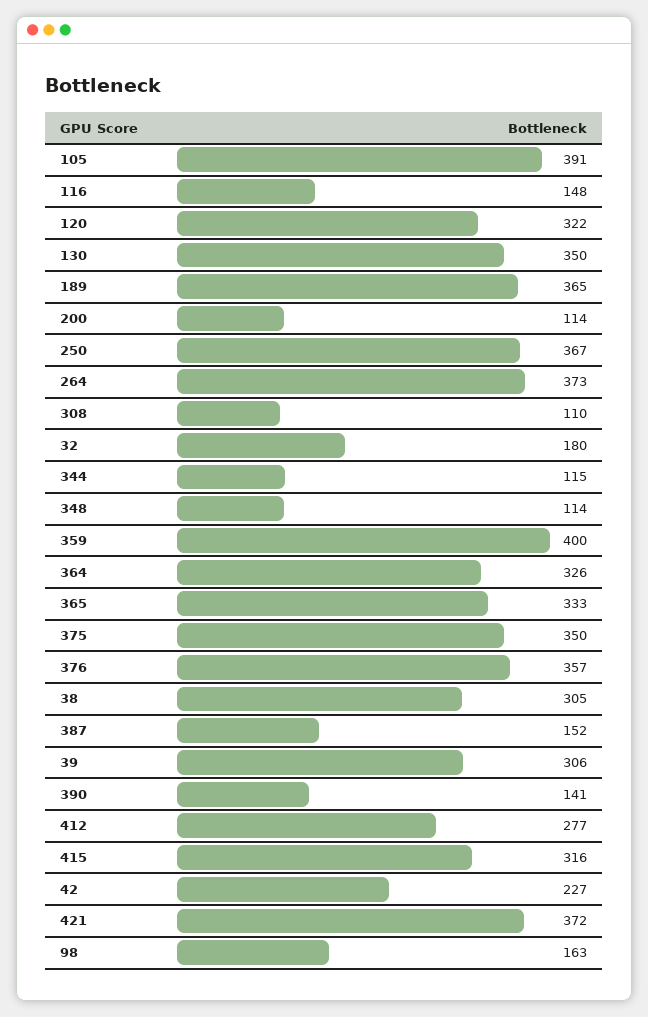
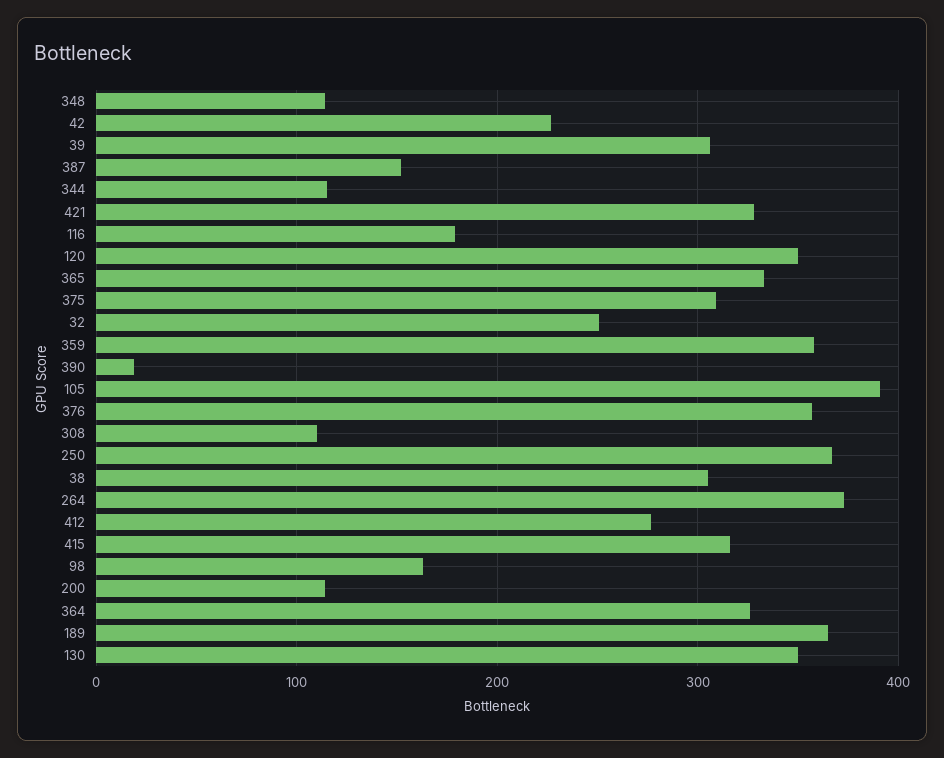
  {
    "105": 391,
-   "116": 148,
+   "116": 180,
-   "120": 322,
+   "120": 350,
    "130": 350,
    "189": 365,
    "200": 114,
    "250": 367,
    "264": 373,
    "308": 110,
-   "32": 180,
+   "32": 250,
    "344": 115,
    "348": 114,
-   "359": 400,
+   "359": 360,
    "364": 326,
    "365": 333,
-   "375": 350,
+   "375": 310,
    "376": 357,
    "38": 305,
    "387": 152,
    "39": 306,
-   "390": 141,
+   "390": 20,
    "412": 277,
    "415": 316,
    "42": 227,
-   "421": 372,
+   "421": 330,
    "98": 163
  }

